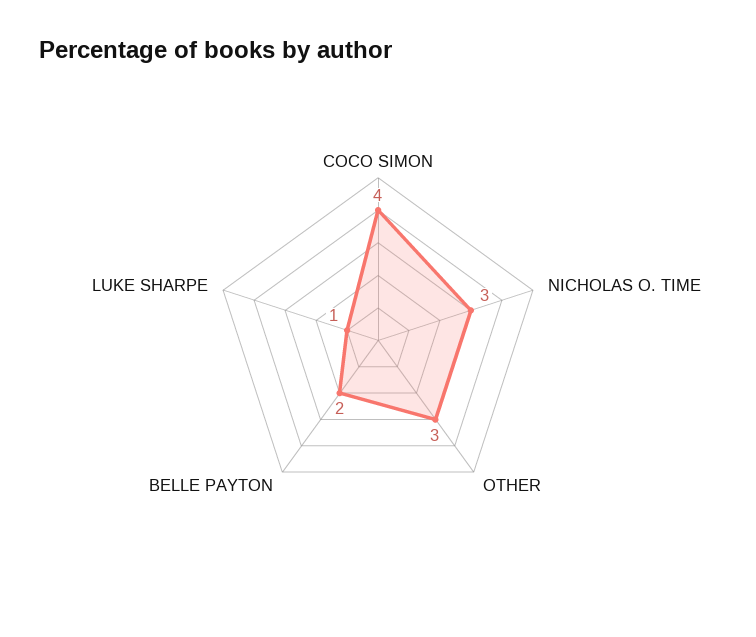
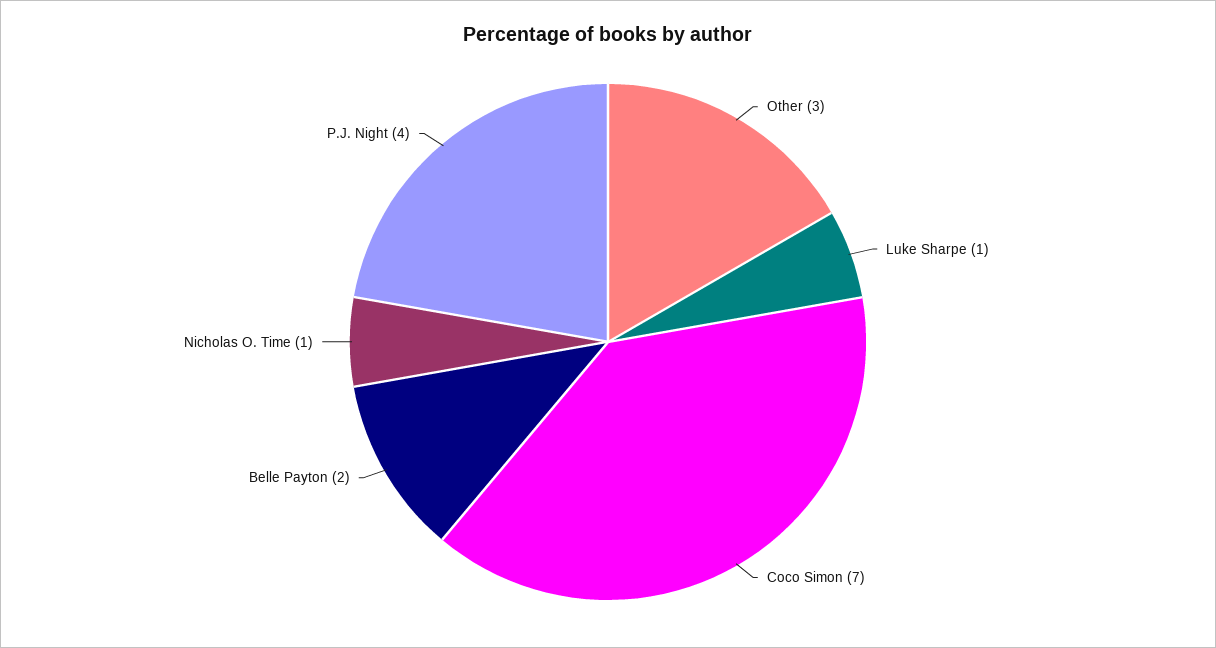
  {
-   "COCO SIMON": 4,
+   "COCO SIMON": 7,
-   "NICHOLAS O. TIME": 3,
+   "NICHOLAS O. TIME": 1,
    "OTHER": 3,
    "BELLE PAYTON": 2,
-   "LUKE SHARPE": 1
+   "LUKE SHARPE": 1,
+   "P.J. Night": 4
  }

